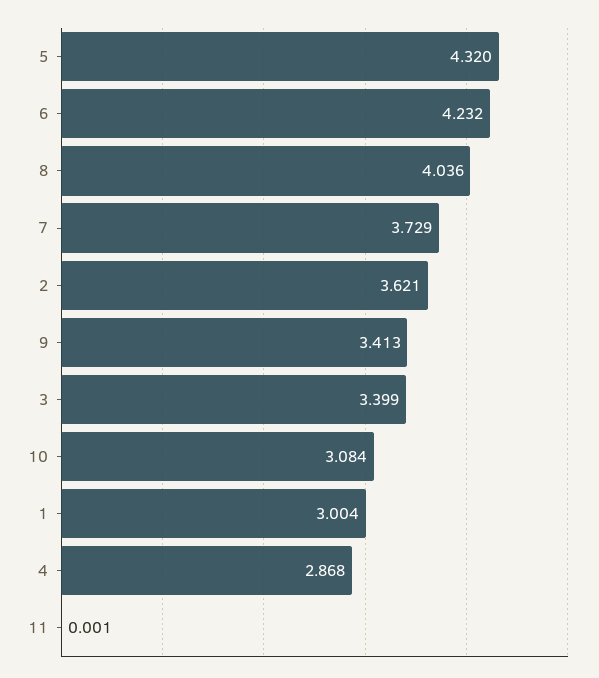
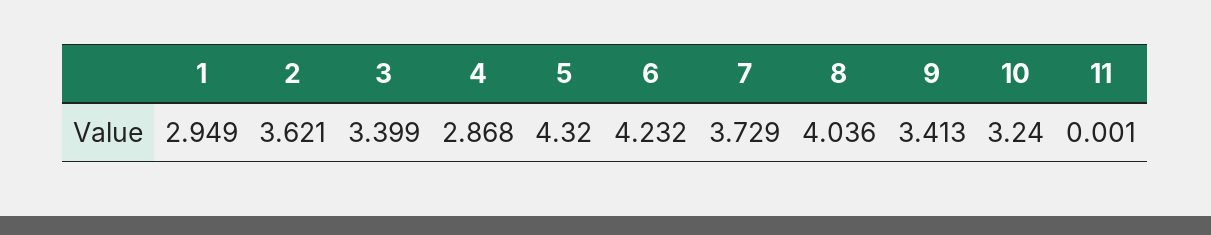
  {
    "5": 4.32,
    "6": 4.232,
    "8": 4.036,
    "7": 3.729,
    "2": 3.621,
    "9": 3.413,
    "3": 3.399,
-   "10": 3.084,
+   "10": 3.24,
-   "1": 3.004,
+   "1": 2.949,
    "4": 2.868,
    "11": 0.001
  }

